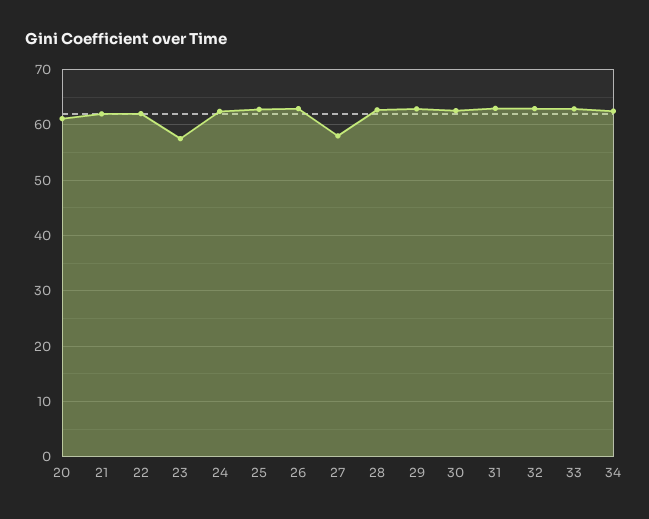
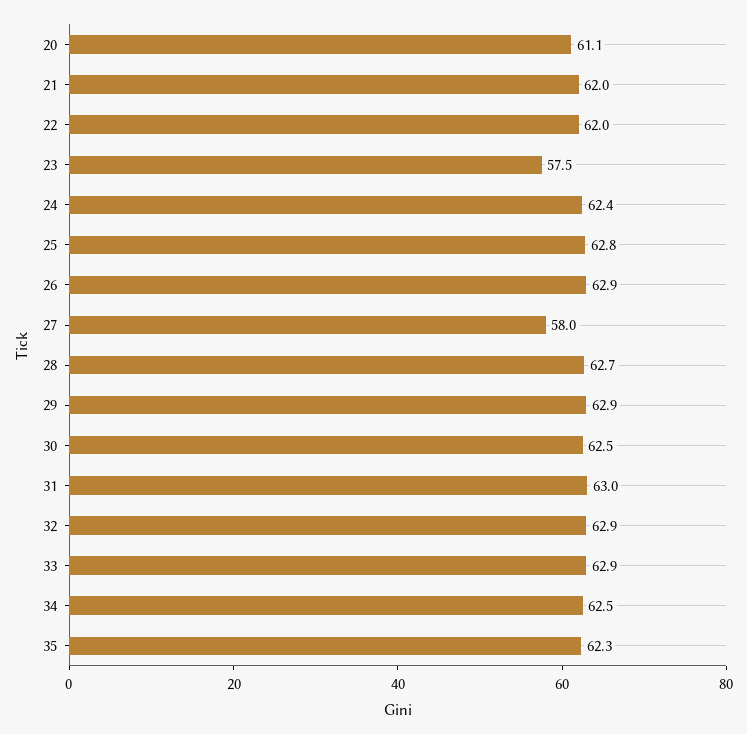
  {
    "20": 61.1,
    "21": 62,
    "22": 62,
    "23": 57.5,
    "24": 62.4,
    "25": 62.8,
    "26": 62.9,
    "27": 58,
    "28": 62.7,
    "29": 62.9,
    "30": 62.5,
    "31": 63,
    "32": 62.9,
    "33": 62.9,
-   "34": 62.5
+   "34": 62.5,
+   "35": 62.3
  }

